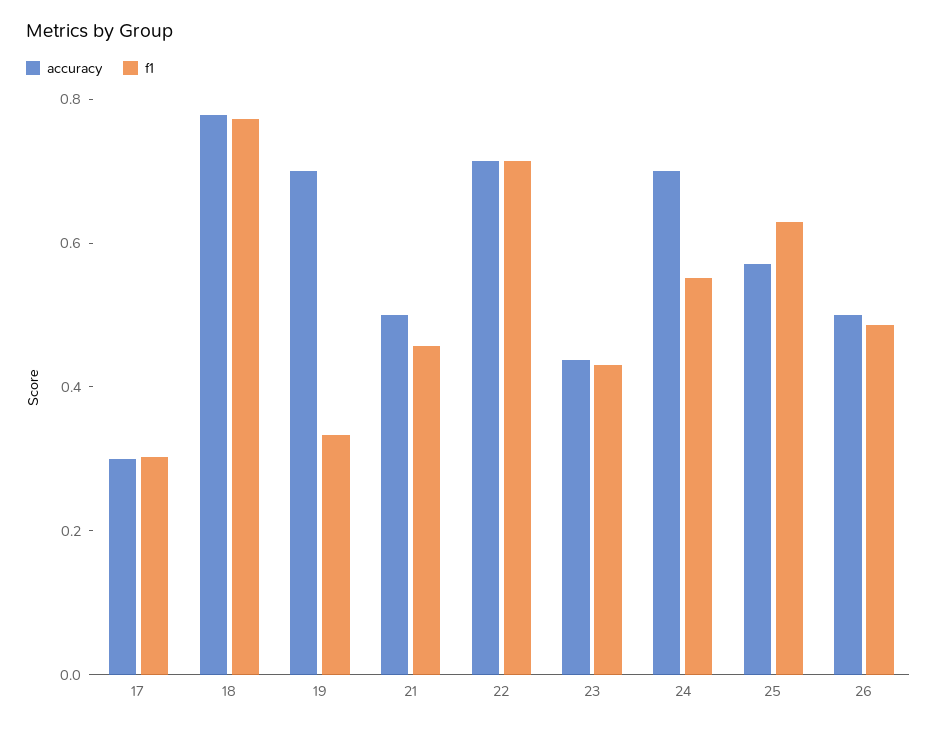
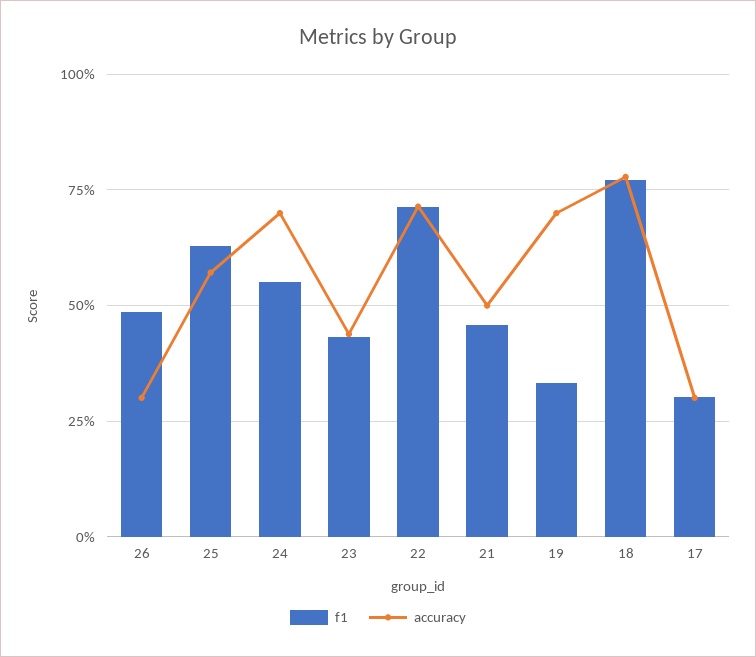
  {
    "accuracy": {
      "17": 0.3,
      "18": 0.775,
      "19": 0.7,
      "21": 0.5,
      "22": 0.725,
      "23": 0.45,
      "24": 0.7,
      "25": 0.575,
-     "26": 0.5
+     "26": 0.3
    },
    "f1": {
      "17": 0.3,
      "18": 0.775,
      "19": 0.325,
      "21": 0.45,
      "22": 0.725,
      "23": 0.425,
      "24": 0.55,
      "25": 0.625,
      "26": 0.475
    }
  }

